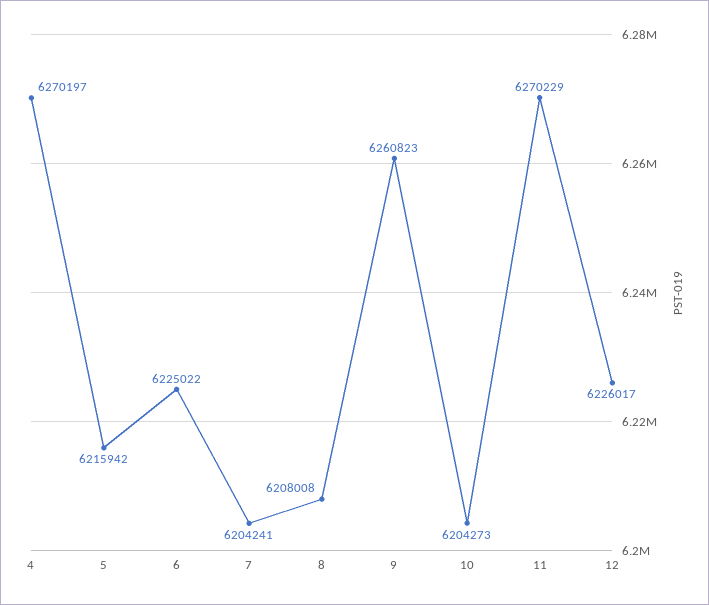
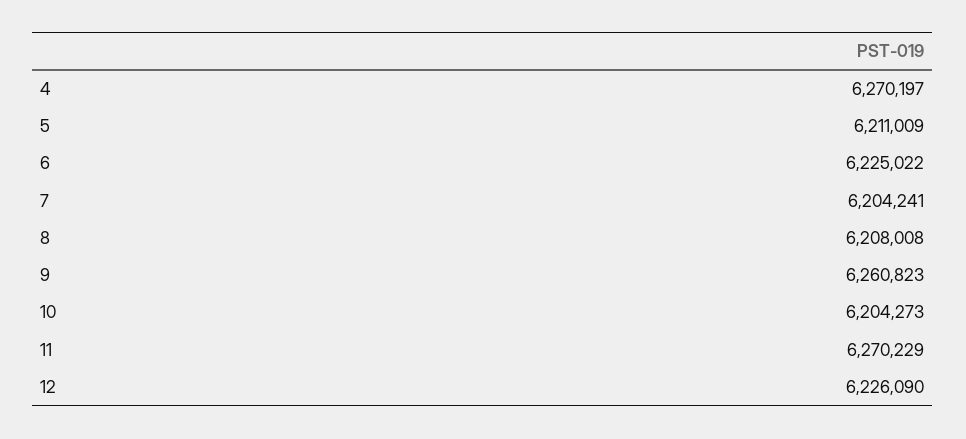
  {
    "4": 6270197,
-   "5": 6215942,
+   "5": 6211009,
    "6": 6225022,
    "7": 6204241,
    "8": 6208008,
    "9": 6260823,
    "10": 6204273,
    "11": 6270229,
-   "12": 6226017
+   "12": 6226090
  }

